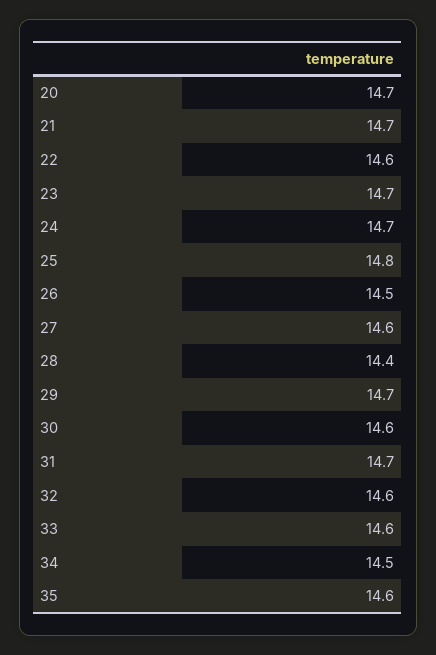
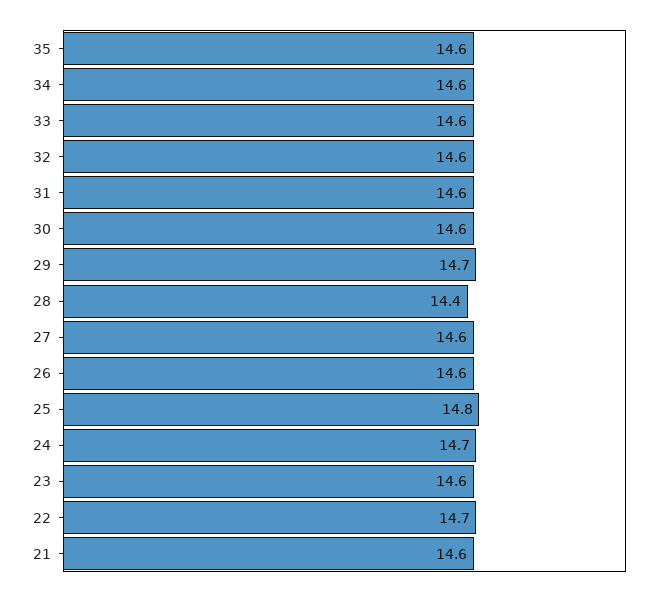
  {
-   "20": 14.7,
-   "21": 14.7,
+   "21": 14.6,
-   "22": 14.6,
+   "22": 14.7,
-   "23": 14.7,
+   "23": 14.6,
    "24": 14.7,
    "25": 14.8,
-   "26": 14.5,
+   "26": 14.6,
    "27": 14.6,
    "28": 14.4,
    "29": 14.7,
    "30": 14.6,
-   "31": 14.7,
+   "31": 14.6,
    "32": 14.6,
    "33": 14.6,
-   "34": 14.5,
+   "34": 14.6,
    "35": 14.6
  }

